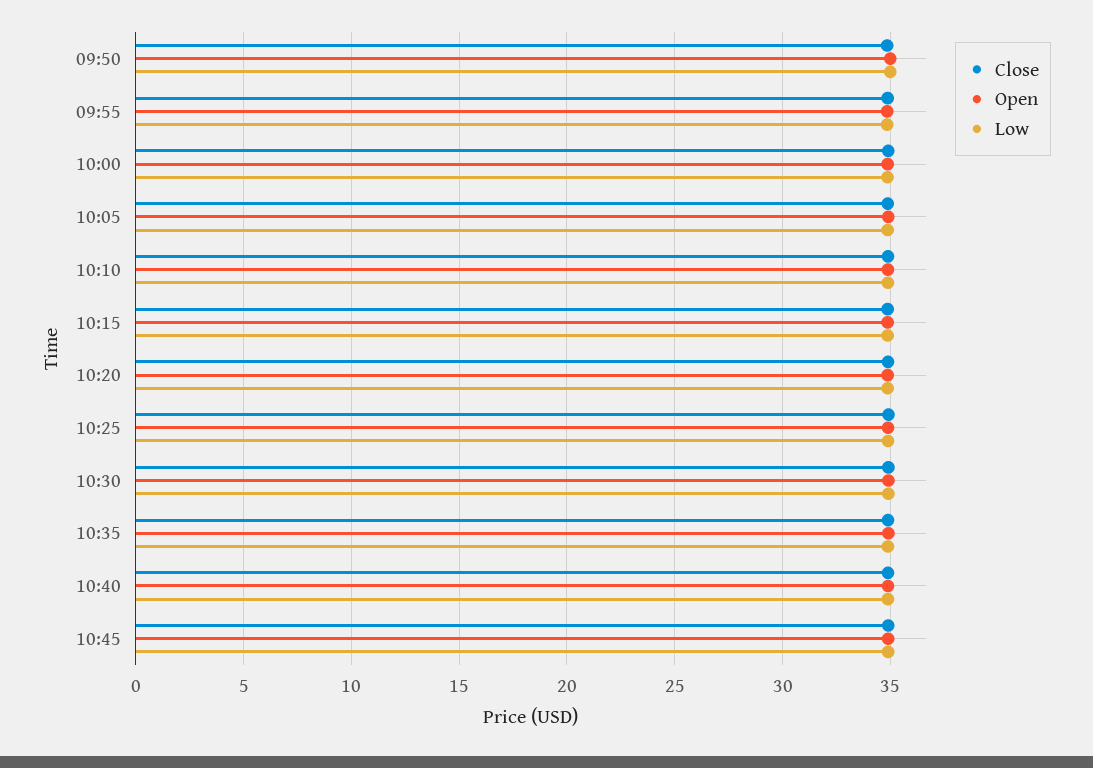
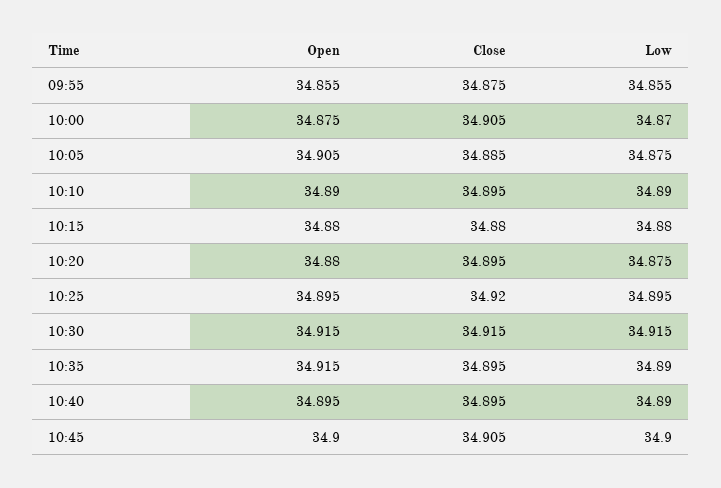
  {
    "Close": {
-     "09:50": 35,
      "09:55": 34.875,
      "10:00": 34.905,
      "10:05": 34.885,
      "10:10": 34.895,
      "10:15": 34.88,
      "10:20": 34.895,
      "10:25": 34.92,
      "10:30": 34.915,
      "10:35": 34.895,
      "10:40": 34.895,
      "10:45": 34.905
    },
    "Open": {
-     "09:50": 35,
      "09:55": 34.855,
      "10:00": 34.875,
      "10:05": 34.905,
      "10:10": 34.89,
      "10:15": 34.88,
      "10:20": 34.88,
      "10:25": 34.895,
      "10:30": 34.915,
      "10:35": 34.915,
      "10:40": 34.895,
      "10:45": 34.9
    },
    "Low": {
-     "09:50": 35,
      "09:55": 34.855,
      "10:00": 34.87,
      "10:05": 34.875,
      "10:10": 34.89,
      "10:15": 34.88,
      "10:20": 34.875,
      "10:25": 34.895,
      "10:30": 34.915,
      "10:35": 34.89,
      "10:40": 34.89,
      "10:45": 34.9
    }
  }

